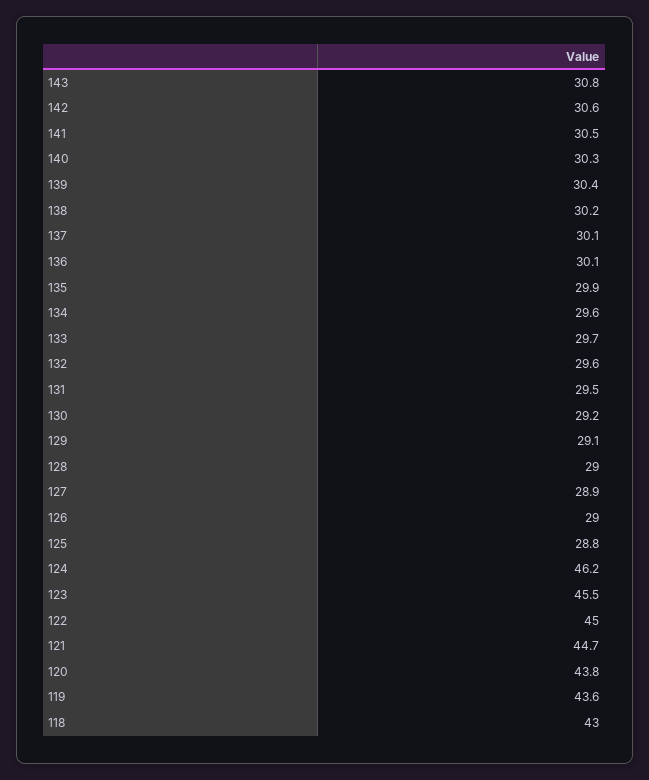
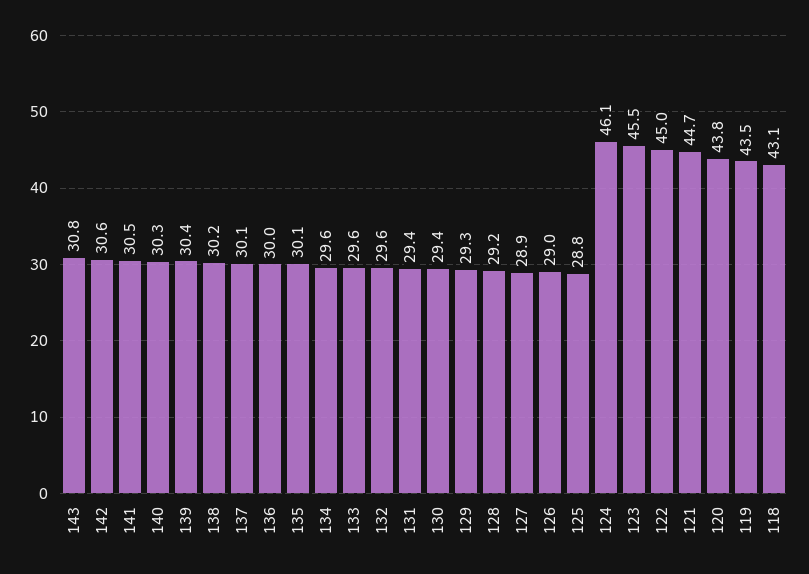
  {
    "143": 30.8,
    "142": 30.6,
    "141": 30.5,
    "140": 30.3,
    "139": 30.4,
    "138": 30.2,
    "137": 30.1,
-   "136": 30.1,
+   "136": 30,
-   "135": 29.9,
+   "135": 30.1,
    "134": 29.6,
-   "133": 29.7,
+   "133": 29.6,
    "132": 29.6,
-   "131": 29.5,
+   "131": 29.4,
-   "130": 29.2,
+   "130": 29.4,
-   "129": 29.1,
+   "129": 29.3,
-   "128": 29,
+   "128": 29.2,
    "127": 28.9,
    "126": 29,
    "125": 28.8,
-   "124": 46.2,
+   "124": 46.1,
    "123": 45.5,
    "122": 45,
    "121": 44.7,
    "120": 43.8,
-   "119": 43.6,
+   "119": 43.5,
-   "118": 43
+   "118": 43.1
  }

